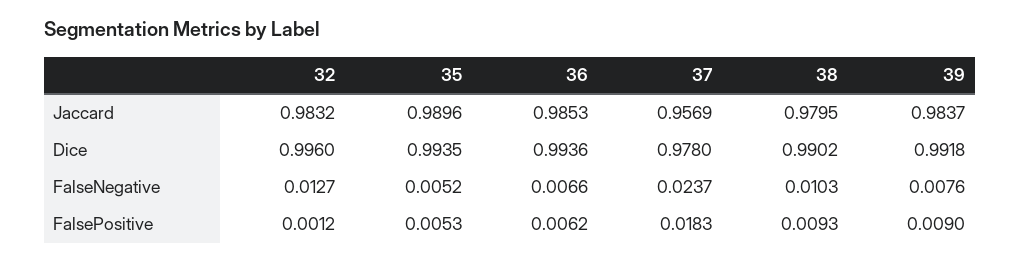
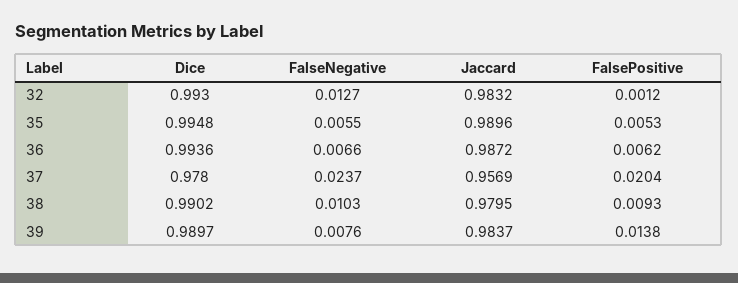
  {
    "32": {
      "Jaccard": 0.9832,
-     "Dice": 0.996,
+     "Dice": 0.993,
      "FalseNegative": 0.0127,
      "FalsePositive": 0.0012
    },
    "35": {
      "Jaccard": 0.9896,
-     "Dice": 0.9935,
+     "Dice": 0.9948,
-     "FalseNegative": 0.0052,
+     "FalseNegative": 0.0055,
      "FalsePositive": 0.0053
    },
    "36": {
-     "Jaccard": 0.9853,
+     "Jaccard": 0.9872,
      "Dice": 0.9936,
      "FalseNegative": 0.0066,
      "FalsePositive": 0.0062
    },
    "37": {
      "Jaccard": 0.9569,
      "Dice": 0.978,
      "FalseNegative": 0.0237,
-     "FalsePositive": 0.0183
+     "FalsePositive": 0.0204
    },
    "38": {
      "Jaccard": 0.9795,
      "Dice": 0.9902,
      "FalseNegative": 0.0103,
      "FalsePositive": 0.0093
    },
    "39": {
      "Jaccard": 0.9837,
-     "Dice": 0.9918,
+     "Dice": 0.9897,
      "FalseNegative": 0.0076,
-     "FalsePositive": 0.009
+     "FalsePositive": 0.0138
    }
  }

